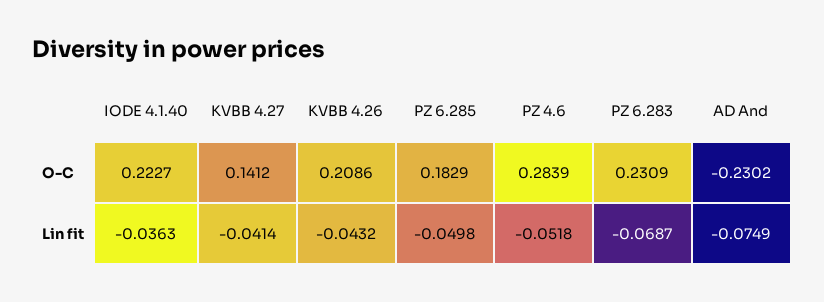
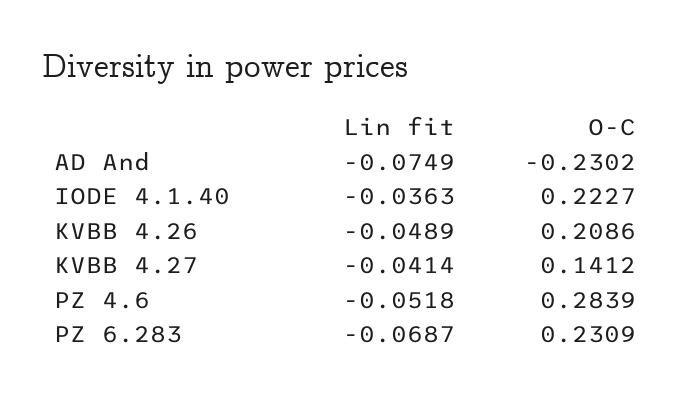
  {
    "IODE 4.1.40": {
      "O-C": 0.2227,
      "Lin fit": -0.0363
    },
    "KVBB 4.27": {
      "O-C": 0.1412,
      "Lin fit": -0.0414
    },
    "KVBB 4.26": {
      "O-C": 0.2086,
-     "Lin fit": -0.0432
+     "Lin fit": -0.0489
    },
-   "PZ 6.285": {
-     "O-C": 0.1829,
-     "Lin fit": -0.0498
-   },
    "PZ 4.6": {
      "O-C": 0.2839,
      "Lin fit": -0.0518
    },
    "PZ 6.283": {
      "O-C": 0.2309,
      "Lin fit": -0.0687
    },
    "AD And": {
      "O-C": -0.2302,
      "Lin fit": -0.0749
    }
  }

